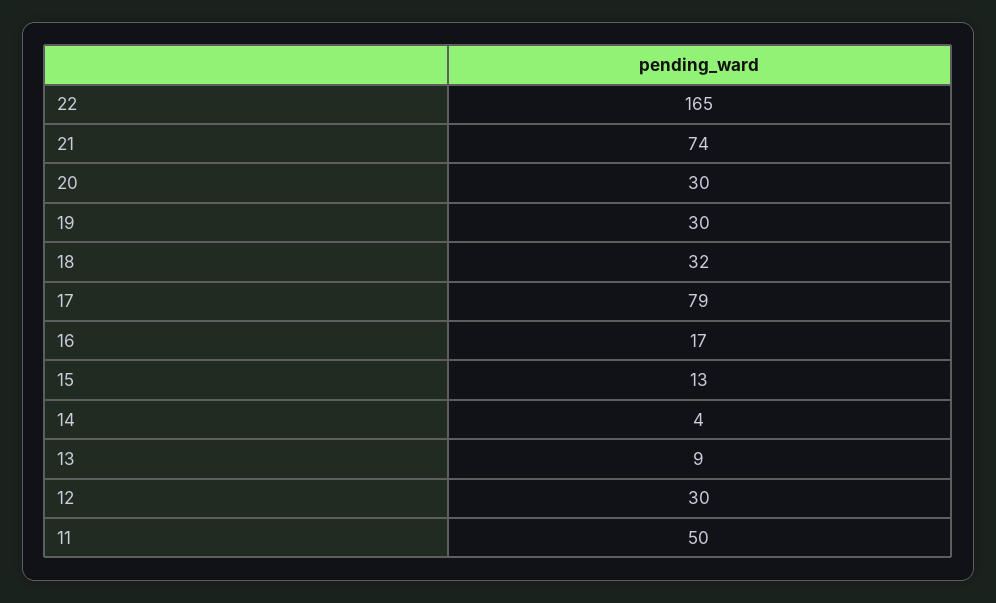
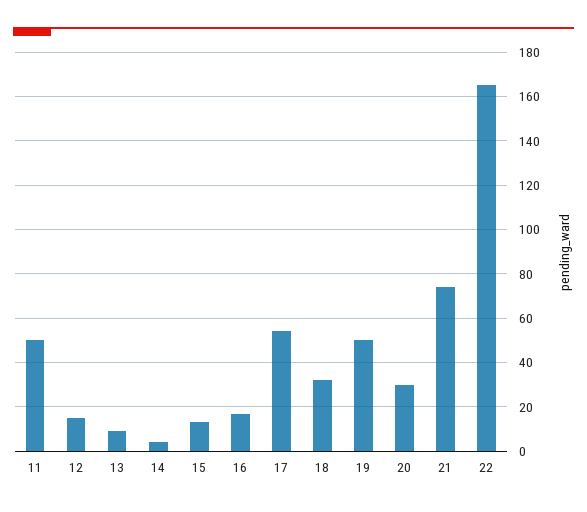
  {
    "22": 165,
    "21": 74,
    "20": 30,
-   "19": 30,
+   "19": 50,
    "18": 32,
-   "17": 79,
+   "17": 55,
    "16": 17,
    "15": 13,
    "14": 4,
    "13": 9,
-   "12": 30,
+   "12": 15,
    "11": 50
  }

